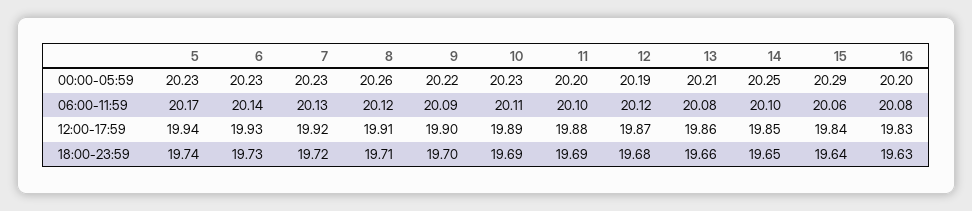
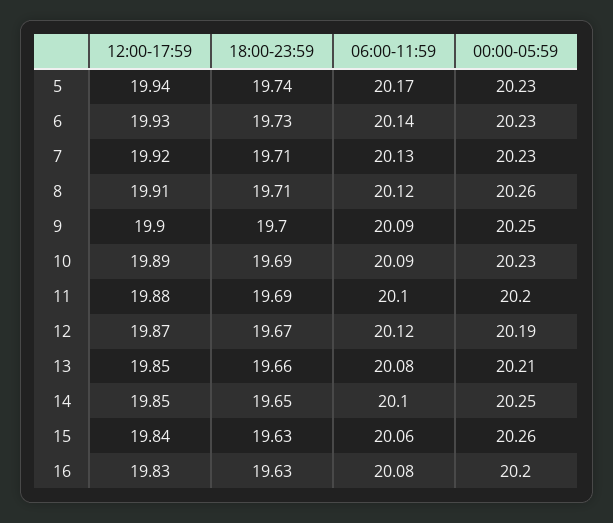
  {
    "5": {
      "00:00-05:59": 20.23,
      "06:00-11:59": 20.17,
      "12:00-17:59": 19.94,
      "18:00-23:59": 19.74
    },
    "6": {
      "00:00-05:59": 20.23,
      "06:00-11:59": 20.14,
      "12:00-17:59": 19.93,
      "18:00-23:59": 19.73
    },
    "7": {
      "00:00-05:59": 20.23,
      "06:00-11:59": 20.13,
      "12:00-17:59": 19.92,
-     "18:00-23:59": 19.72
+     "18:00-23:59": 19.71
    },
    "8": {
      "00:00-05:59": 20.26,
      "06:00-11:59": 20.12,
      "12:00-17:59": 19.91,
      "18:00-23:59": 19.71
    },
    "9": {
-     "00:00-05:59": 20.22,
+     "00:00-05:59": 20.25,
      "06:00-11:59": 20.09,
      "12:00-17:59": 19.9,
      "18:00-23:59": 19.7
    },
    "10": {
      "00:00-05:59": 20.23,
-     "06:00-11:59": 20.11,
+     "06:00-11:59": 20.09,
      "12:00-17:59": 19.89,
      "18:00-23:59": 19.69
    },
    "11": {
      "00:00-05:59": 20.2,
      "06:00-11:59": 20.1,
      "12:00-17:59": 19.88,
      "18:00-23:59": 19.69
    },
    "12": {
      "00:00-05:59": 20.19,
      "06:00-11:59": 20.12,
      "12:00-17:59": 19.87,
-     "18:00-23:59": 19.68
+     "18:00-23:59": 19.67
    },
    "13": {
      "00:00-05:59": 20.21,
      "06:00-11:59": 20.08,
-     "12:00-17:59": 19.86,
+     "12:00-17:59": 19.85,
      "18:00-23:59": 19.66
    },
    "14": {
      "00:00-05:59": 20.25,
      "06:00-11:59": 20.1,
      "12:00-17:59": 19.85,
      "18:00-23:59": 19.65
    },
    "15": {
-     "00:00-05:59": 20.29,
+     "00:00-05:59": 20.26,
      "06:00-11:59": 20.06,
      "12:00-17:59": 19.84,
-     "18:00-23:59": 19.64
+     "18:00-23:59": 19.63
    },
    "16": {
      "00:00-05:59": 20.2,
      "06:00-11:59": 20.08,
      "12:00-17:59": 19.83,
      "18:00-23:59": 19.63
    }
  }

